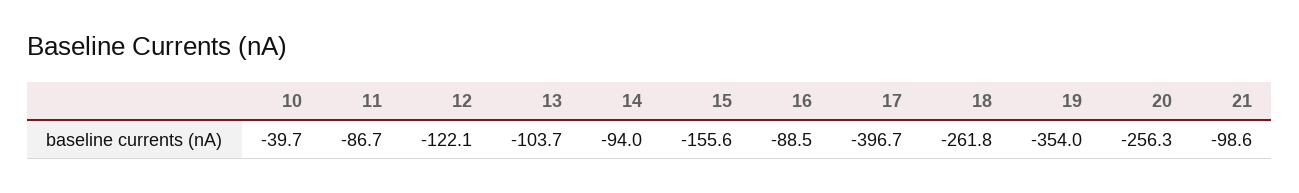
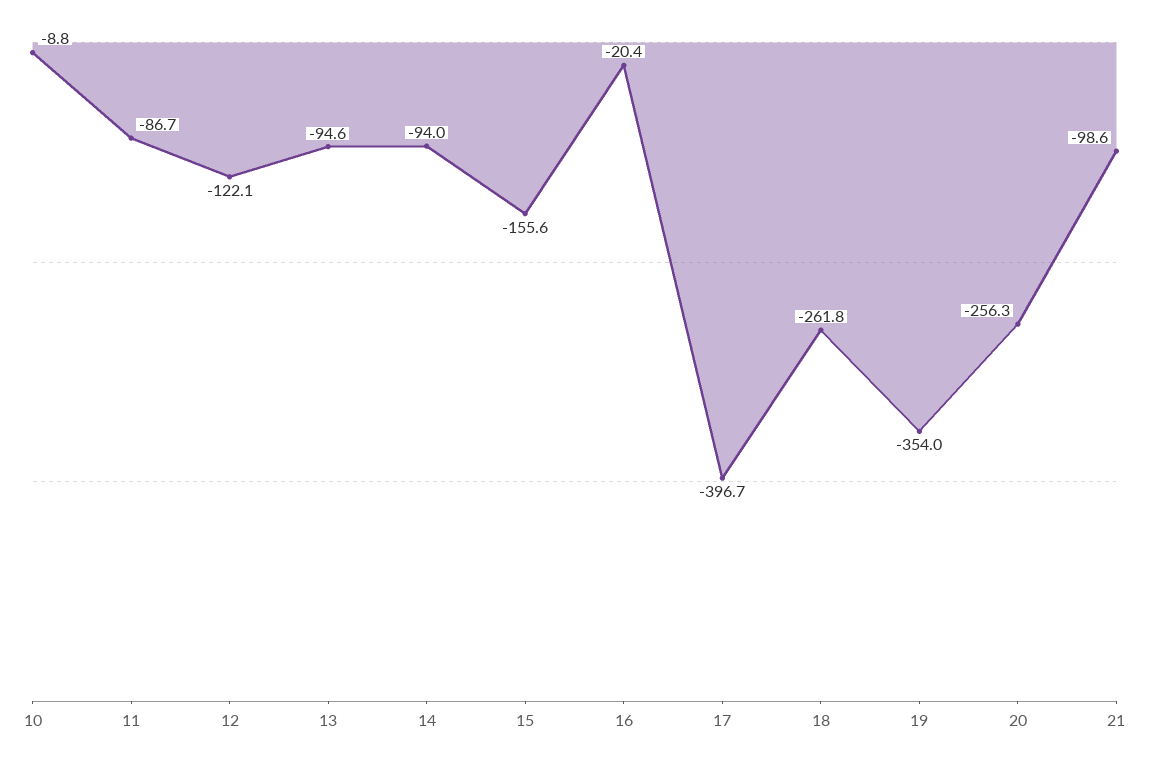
  {
-   "10": -39.7,
+   "10": -8.8,
    "11": -86.7,
    "12": -122.1,
-   "13": -103.7,
+   "13": -94.6,
    "14": -94,
    "15": -155.6,
-   "16": -88.5,
+   "16": -20.4,
    "17": -396.7,
    "18": -261.8,
    "19": -354,
    "20": -256.3,
    "21": -98.6
  }

